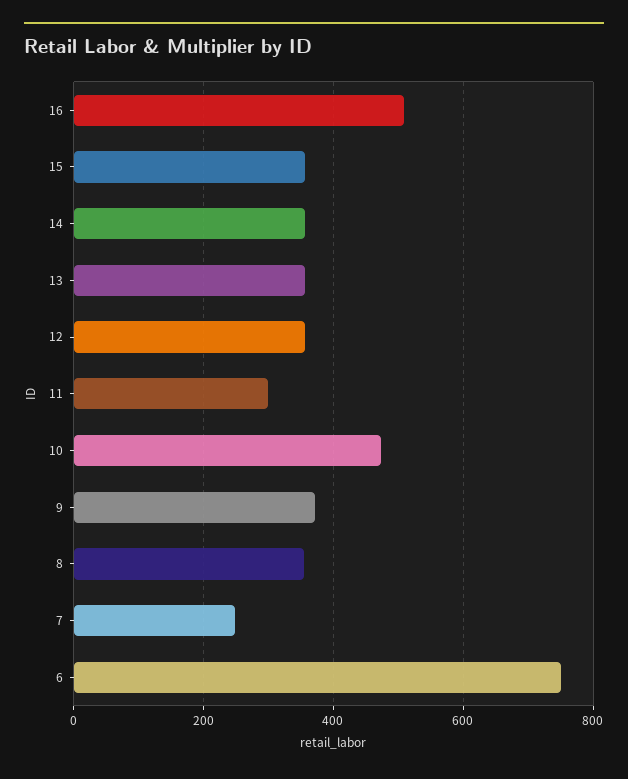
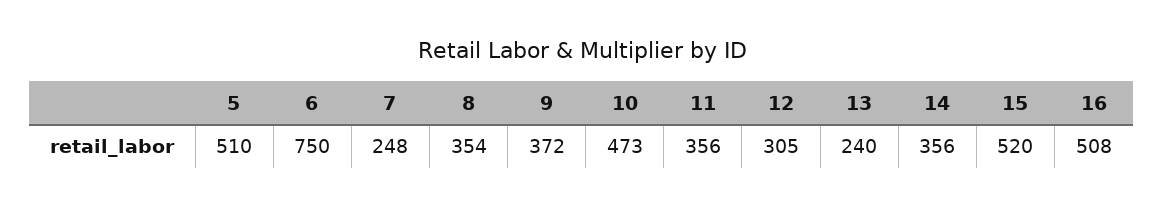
  {
    "16": 508,
-   "15": 360,
+   "15": 520,
    "14": 356,
-   "13": 360,
+   "13": 240,
-   "12": 360,
+   "12": 305,
-   "11": 300,
+   "11": 356,
    "10": 473,
    "9": 372,
    "8": 354,
    "7": 248,
-   "6": 750
+   "6": 750,
+   "5": 510
  }

